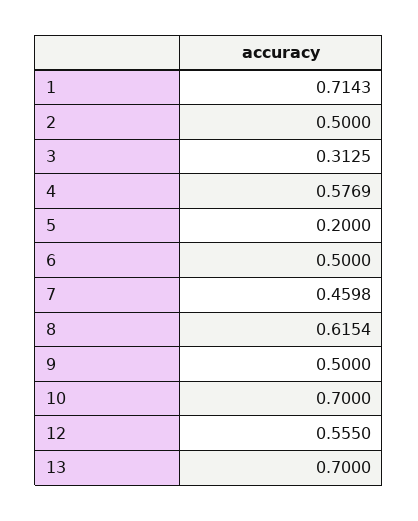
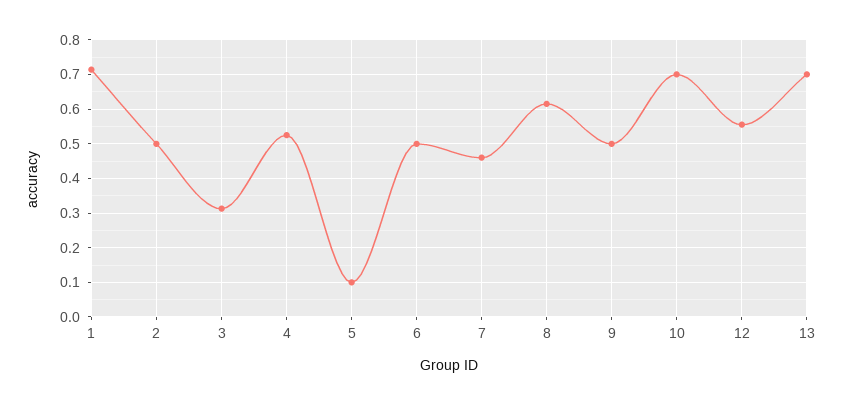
  {
    "1": 0.7143,
    "2": 0.5,
    "3": 0.3125,
-   "4": 0.5769,
+   "4": 0.52,
-   "5": 0.2,
+   "5": 0.1,
    "6": 0.5,
    "7": 0.4598,
    "8": 0.6154,
    "9": 0.5,
    "10": 0.7,
    "12": 0.555,
    "13": 0.7
  }

